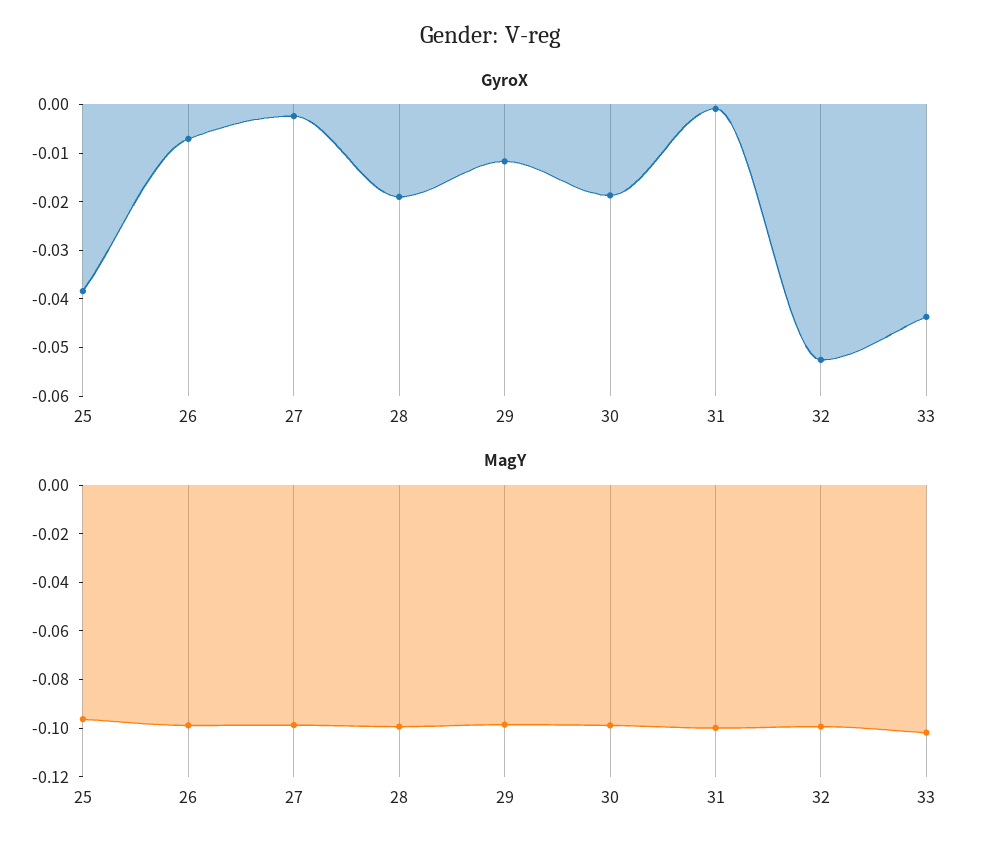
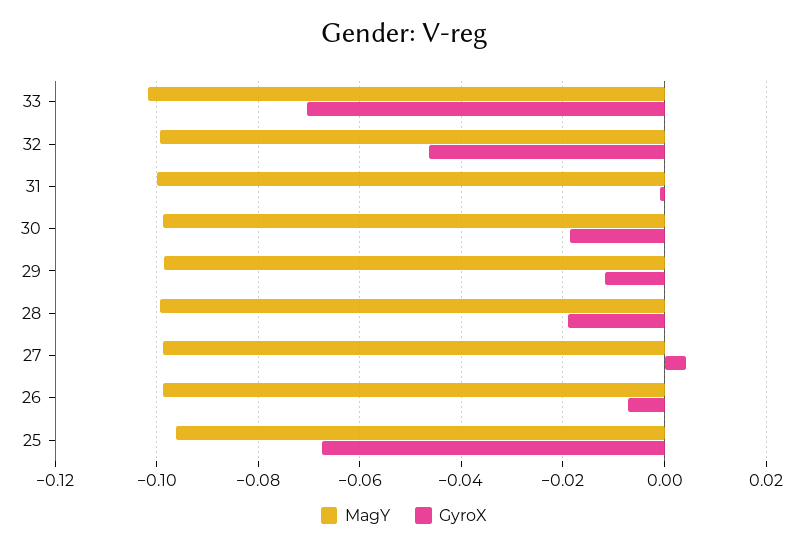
  {
    "GyroX": {
-     "25": -0.038,
+     "25": -0.068,
      "26": -0.008,
-     "27": -0.002,
+     "27": 0.004,
      "28": -0.02,
      "29": -0.012,
      "30": -0.018,
      "31": 0,
-     "32": -0.052,
+     "32": -0.046,
-     "33": -0.044
+     "33": -0.07
    },
    "MagY": {
      "25": -0.096,
      "26": -0.098,
      "27": -0.098,
      "28": -0.1,
      "29": -0.098,
      "30": -0.098,
      "31": -0.1,
      "32": -0.1,
      "33": -0.102
    }
  }

